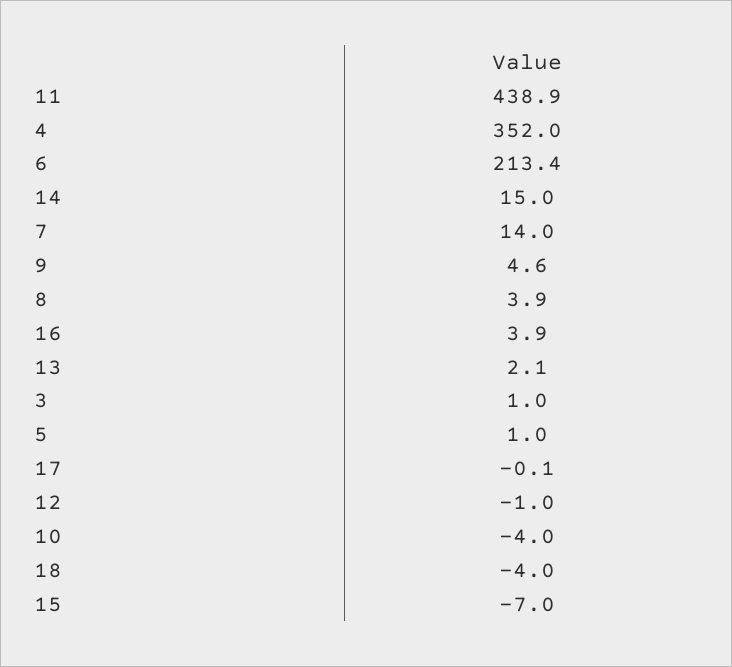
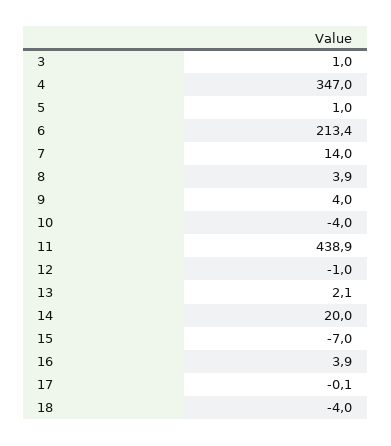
  {
    "11": 438.9,
-   "4": 352,
+   "4": 347,
    "6": 213.4,
-   "14": 15,
+   "14": 20,
    "7": 14,
-   "9": 4.6,
+   "9": 4,
    "8": 3.9,
    "16": 3.9,
    "13": 2.1,
    "3": 1,
    "5": 1,
    "17": -0.1,
    "12": -1,
    "10": -4,
    "18": -4,
    "15": -7
  }

